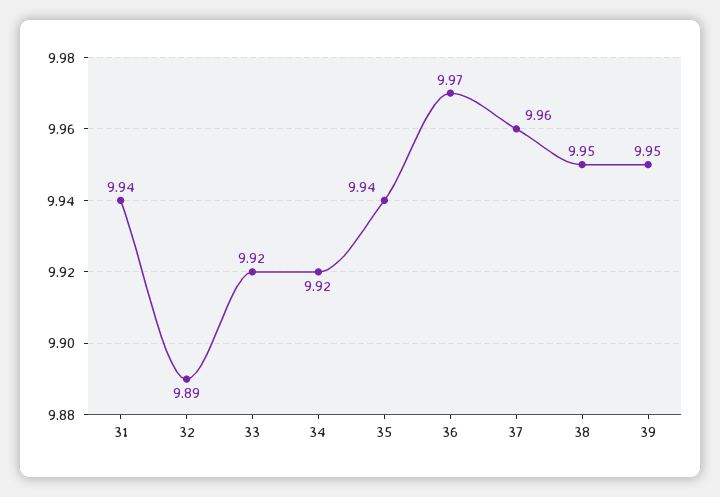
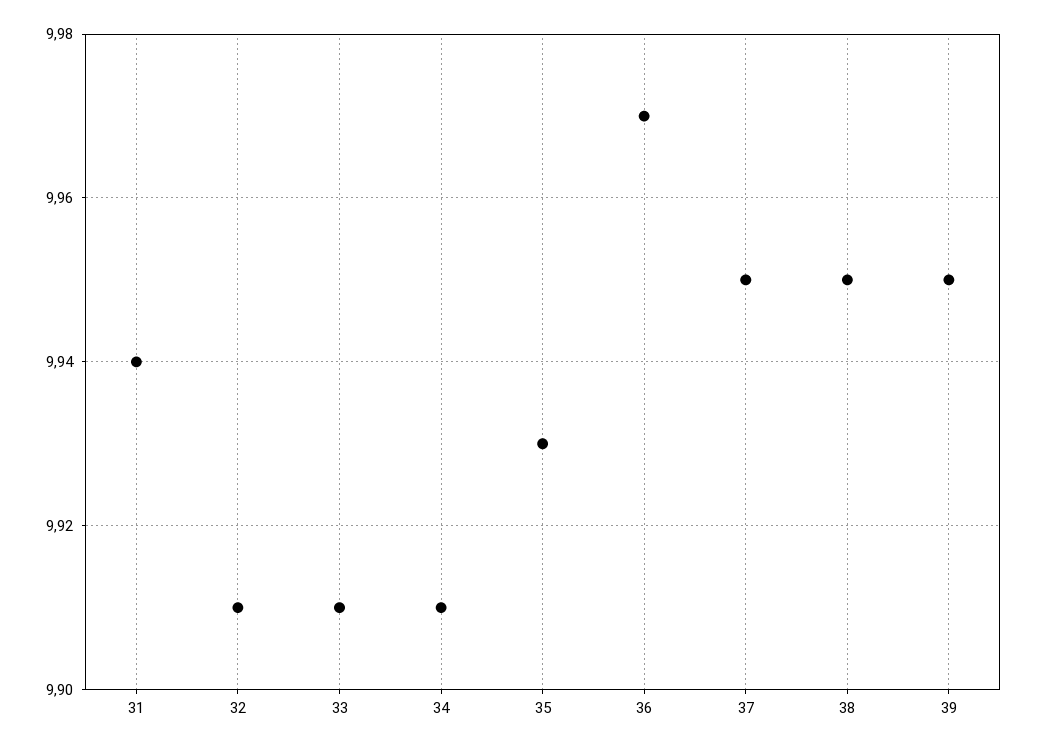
  {
    "31": 9.94,
-   "32": 9.89,
+   "32": 9.91,
-   "33": 9.92,
+   "33": 9.91,
-   "34": 9.92,
+   "34": 9.91,
-   "35": 9.94,
+   "35": 9.93,
    "36": 9.97,
-   "37": 9.96,
+   "37": 9.95,
    "38": 9.95,
    "39": 9.95
  }

